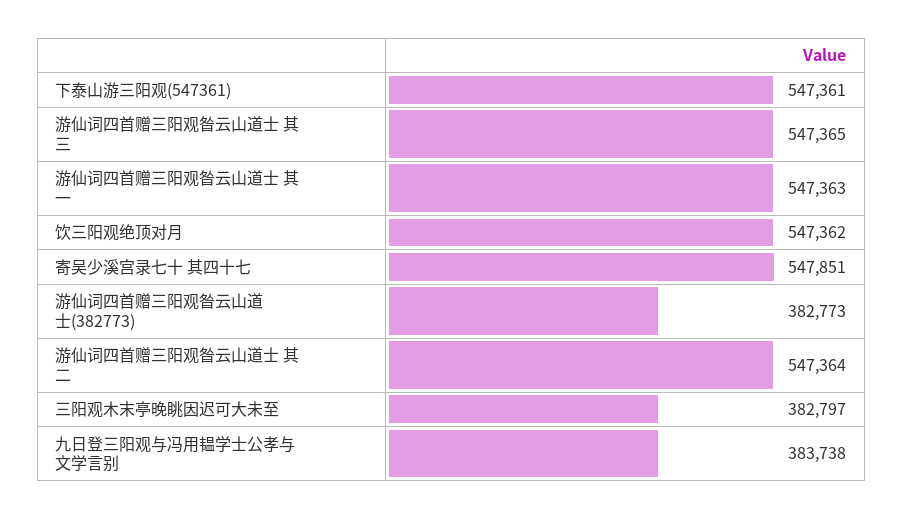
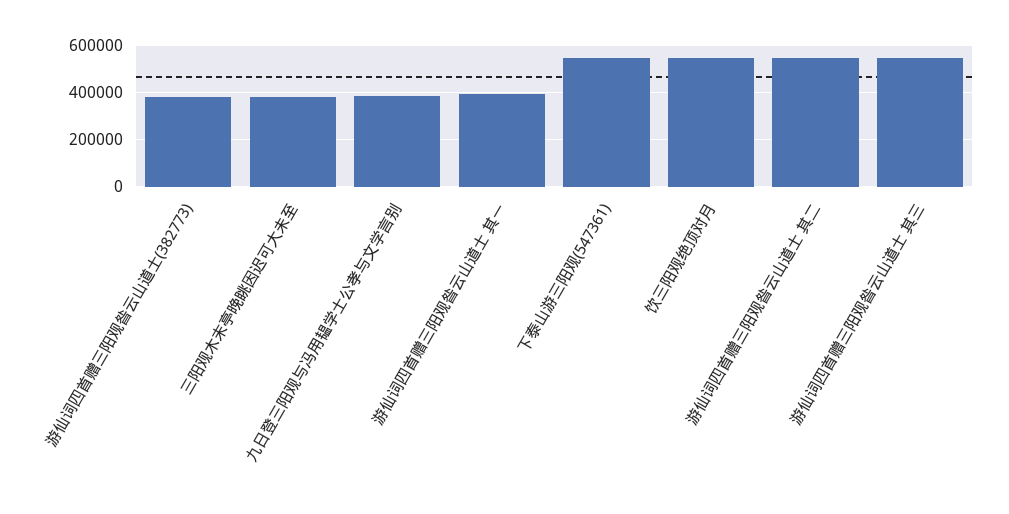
  {
    "下泰山游三阳观(547361)": 547361,
    "游仙词四首赠三阳观昝云山道士 其三": 547365,
-   "游仙词四首赠三阳观昝云山道士 其一": 547363,
+   "游仙词四首赠三阳观昝云山道士 其一": 400000,
    "饮三阳观绝顶对月": 547362,
-   "寄吴少溪宫录七十 其四十七": 547851,
    "游仙词四首赠三阳观昝云山道士(382773)": 382773,
    "游仙词四首赠三阳观昝云山道士 其二": 547364,
    "三阳观木末亭晚眺因迟可大未至": 382797,
    "九日登三阳观与冯用韫学士公孝与文学言别": 383738
  }

